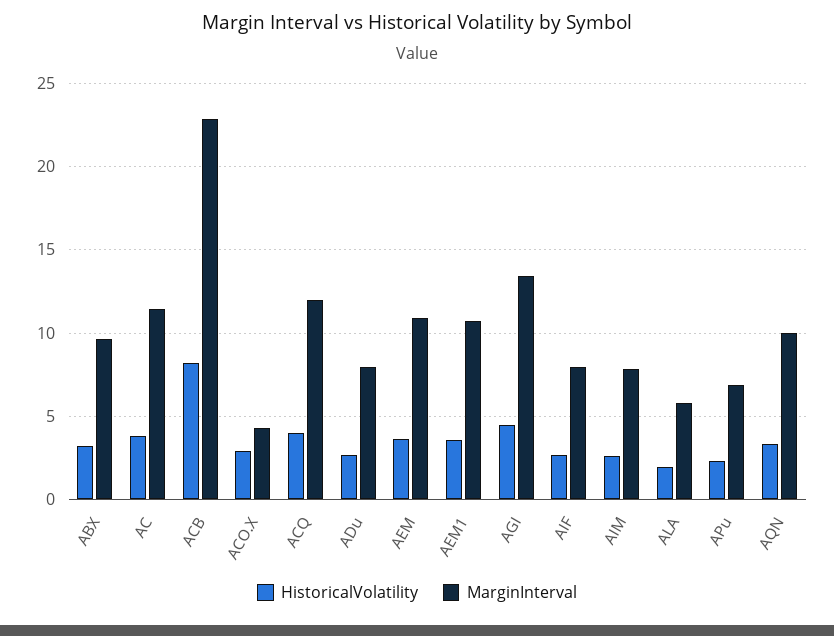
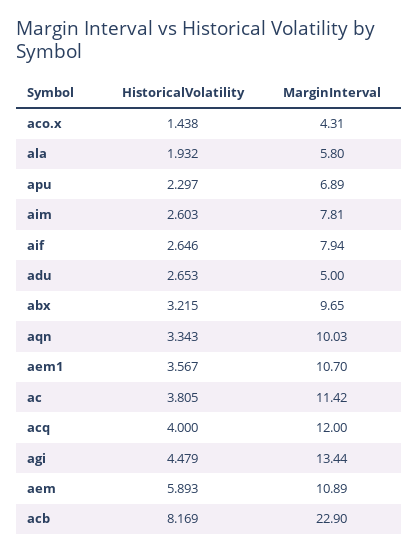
  {
    "HistoricalVolatility": {
      "ABX": 3.215,
      "AC": 3.805,
      "ACB": 8.169,
-     "ACO.X": 3,
+     "ACO.X": 1.438,
      "ACQ": 4,
      "ADu": 2.653,
-     "AEM": 3.5,
+     "AEM": 5.893,
      "AEM1": 3.567,
      "AGI": 4.479,
      "AIF": 2.646,
      "AIM": 2.603,
      "ALA": 1.932,
      "APu": 2.297,
      "AQN": 3.343
    },
    "MarginInterval": {
      "ABX": 9.65,
      "AC": 11.42,
      "ACB": 22.9,
      "ACO.X": 4.31,
      "ACQ": 12,
-     "ADu": 8,
+     "ADu": 5,
      "AEM": 10.89,
      "AEM1": 10.7,
      "AGI": 13.44,
      "AIF": 7.94,
      "AIM": 7.81,
      "ALA": 5.8,
      "APu": 6.89,
      "AQN": 10.03
    }
  }

